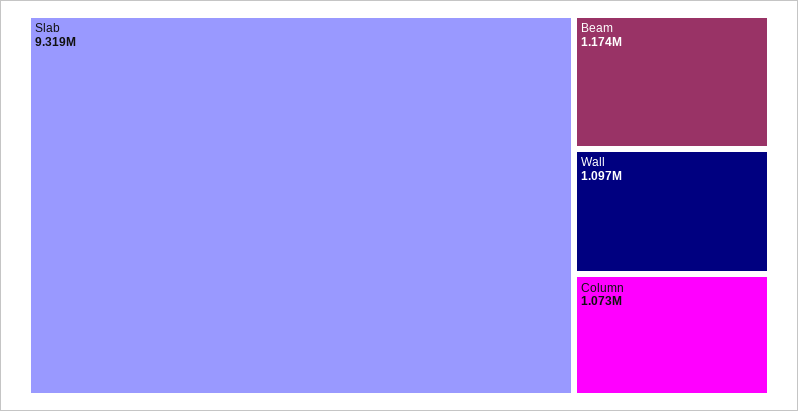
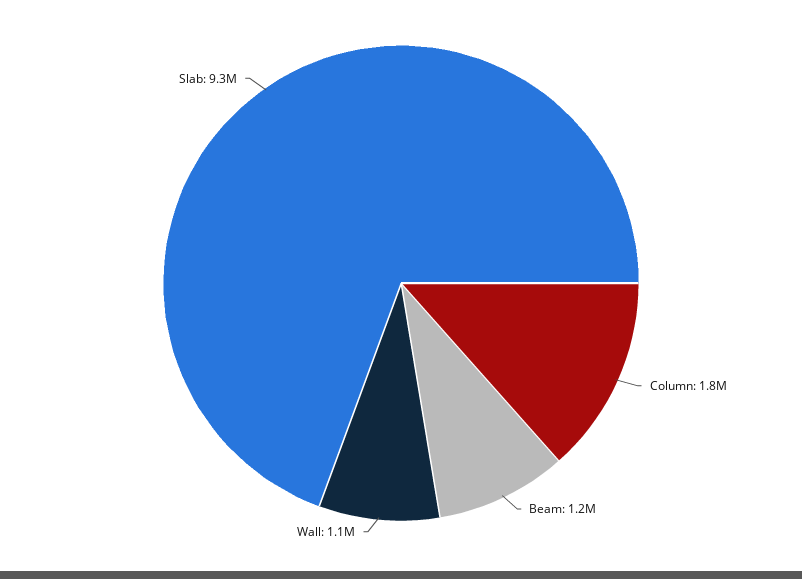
  {
    "Slab": 9319000,
    "Beam": 1174000,
    "Wall": 1097000,
-   "Column": 1073000
+   "Column": 1800000
  }

